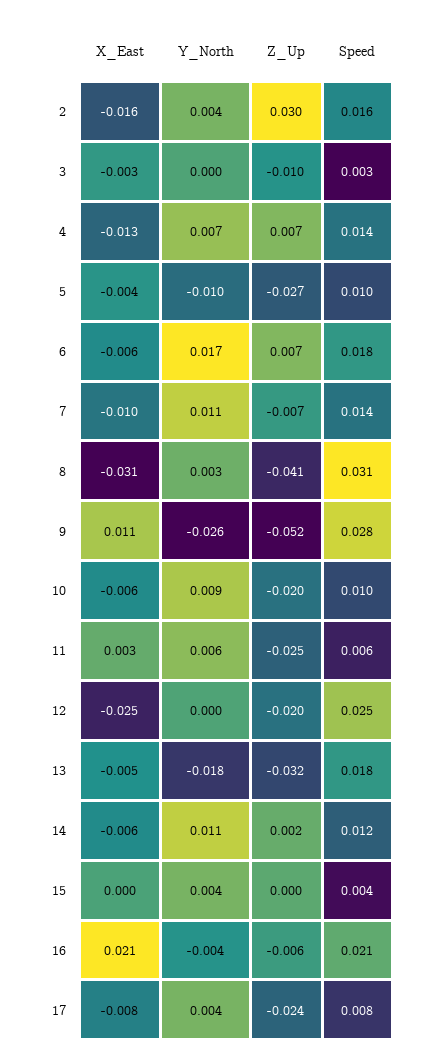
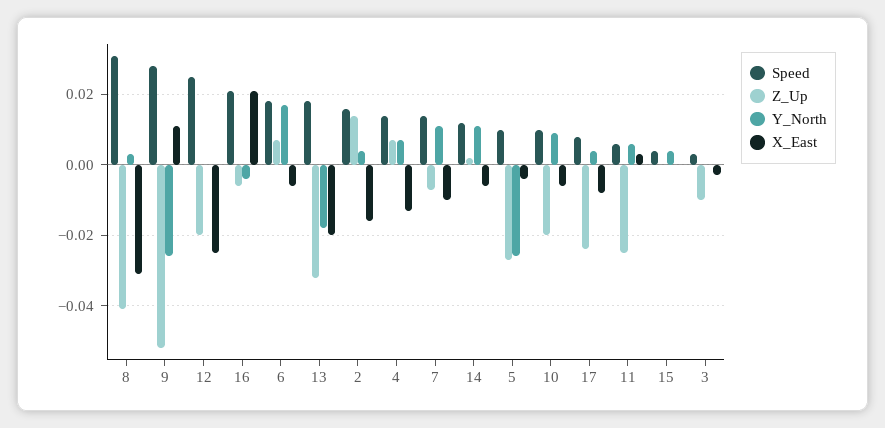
  {
    "X_East": {
      "2": -0.016,
      "3": -0.003,
      "4": -0.013,
      "5": -0.004,
      "6": -0.006,
      "7": -0.01,
      "8": -0.031,
      "9": 0.011,
      "10": -0.006,
      "11": 0.003,
      "12": -0.025,
-     "13": -0.005,
+     "13": -0.02,
      "14": -0.006,
      "15": 0,
      "16": 0.021,
      "17": -0.008
    },
    "Y_North": {
      "2": 0.004,
      "3": 0,
      "4": 0.007,
-     "5": -0.01,
+     "5": -0.025,
      "6": 0.017,
      "7": 0.011,
      "8": 0.003,
      "9": -0.026,
      "10": 0.009,
      "11": 0.006,
      "12": 0,
      "13": -0.018,
      "14": 0.011,
      "15": 0.004,
      "16": -0.004,
      "17": 0.004
    },
    "Z_Up": {
-     "2": 0.03,
+     "2": 0.015,
      "3": -0.01,
      "4": 0.007,
      "5": -0.027,
      "6": 0.007,
      "7": -0.007,
      "8": -0.041,
      "9": -0.052,
      "10": -0.02,
      "11": -0.025,
      "12": -0.02,
      "13": -0.032,
      "14": 0.002,
      "15": 0,
      "16": -0.006,
      "17": -0.024
    },
    "Speed": {
      "2": 0.016,
      "3": 0.003,
      "4": 0.014,
      "5": 0.01,
      "6": 0.018,
      "7": 0.014,
      "8": 0.031,
      "9": 0.028,
      "10": 0.01,
      "11": 0.006,
      "12": 0.025,
      "13": 0.018,
      "14": 0.012,
      "15": 0.004,
      "16": 0.021,
      "17": 0.008
    }
  }

